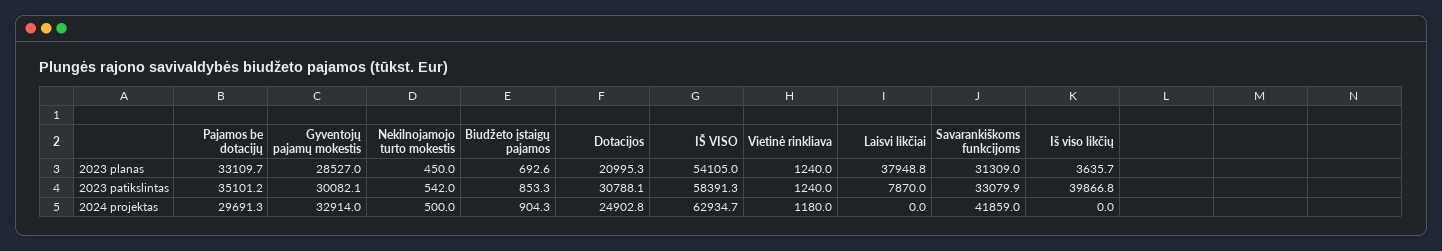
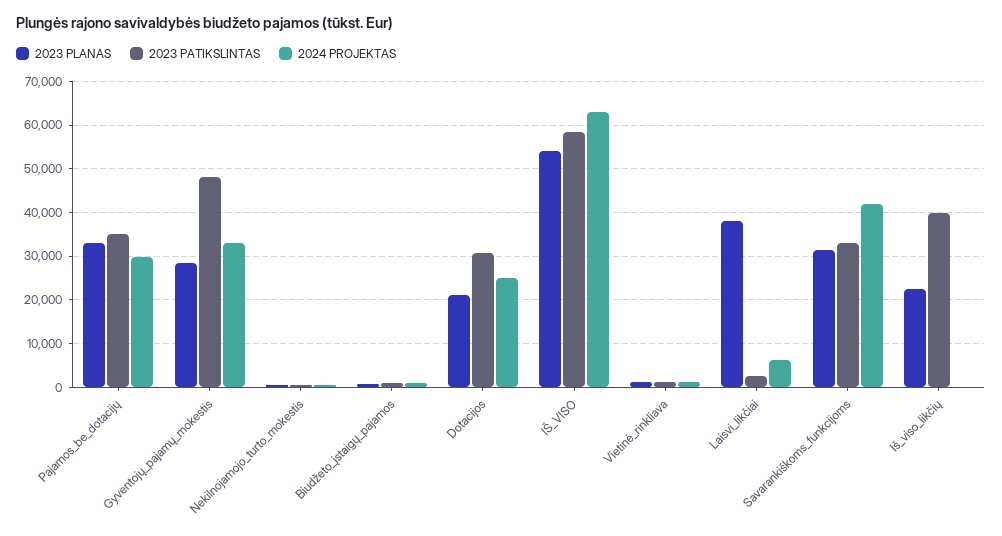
  {
    "2023 planas": {
      "Pajamos be dotacijų": 33109.7,
      "Gyventojų pajamų mokestis": 28527,
      "Nekilnojamojo turto mokestis": 450,
      "Biudžeto įstaigų pajamos": 692.6,
      "Dotacijos": 20995.3,
      "IŠ VISO": 54105,
      "Vietinė rinkliava": 1240,
      "Laisvi likčiai": 37948.8,
      "Savarankiškoms funkcijoms": 31309,
-     "Iš viso likčių": 3635.7
+     "Iš viso likčių": 22000
    },
    "2023 patikslintas": {
      "Pajamos be dotacijų": 35101.2,
-     "Gyventojų pajamų mokestis": 30082.1,
+     "Gyventojų pajamų mokestis": 48000,
      "Nekilnojamojo turto mokestis": 542,
      "Biudžeto įstaigų pajamos": 853.3,
      "Dotacijos": 30788.1,
      "IŠ VISO": 58391.3,
      "Vietinė rinkliava": 1240,
-     "Laisvi likčiai": 7870,
+     "Laisvi likčiai": 2000,
      "Savarankiškoms funkcijoms": 33079.9,
      "Iš viso likčių": 39866.8
    },
    "2024 projektas": {
      "Pajamos be dotacijų": 29691.3,
      "Gyventojų pajamų mokestis": 32914,
      "Nekilnojamojo turto mokestis": 500,
      "Biudžeto įstaigų pajamos": 904.3,
      "Dotacijos": 24902.8,
      "IŠ VISO": 62934.7,
      "Vietinė rinkliava": 1180,
-     "Laisvi likčiai": 0,
+     "Laisvi likčiai": 6000,
      "Savarankiškoms funkcijoms": 41859,
      "Iš viso likčių": 0
    }
  }

